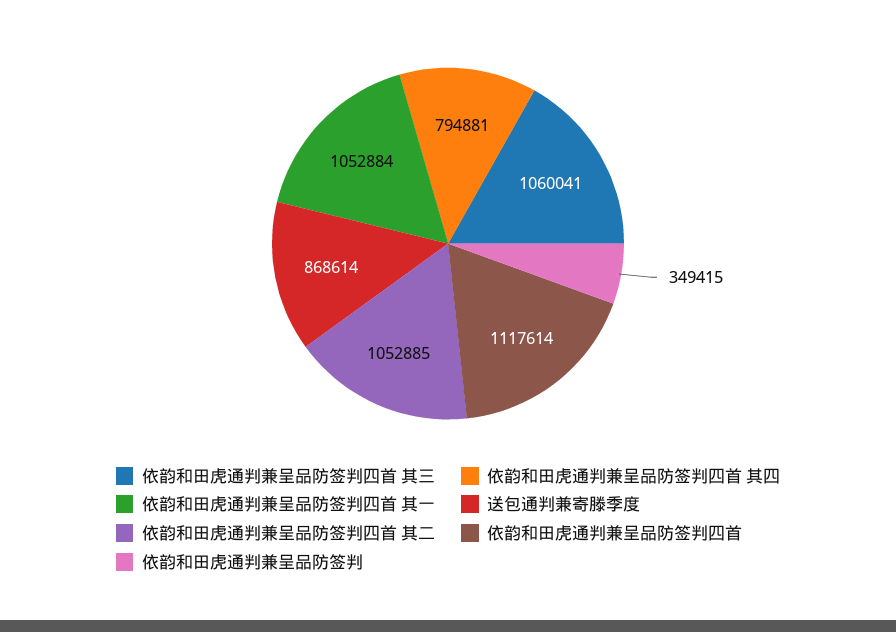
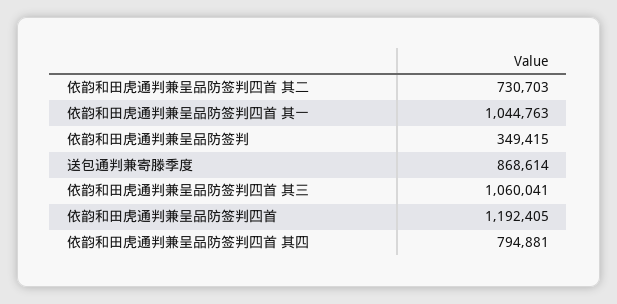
  {
    "依韵和田虎通判兼呈品防签判四首 其三": 1060041,
    "依韵和田虎通判兼呈品防签判四首 其四": 794881,
-   "依韵和田虎通判兼呈品防签判四首 其一": 1052884,
+   "依韵和田虎通判兼呈品防签判四首 其一": 1044763,
    "送包通判兼寄滕季度": 868614,
-   "依韵和田虎通判兼呈品防签判四首 其二": 1052885,
+   "依韵和田虎通判兼呈品防签判四首 其二": 730703,
-   "依韵和田虎通判兼呈品防签判四首": 1117614,
+   "依韵和田虎通判兼呈品防签判四首": 1192405,
    "依韵和田虎通判兼呈品防签判": 349415
  }

